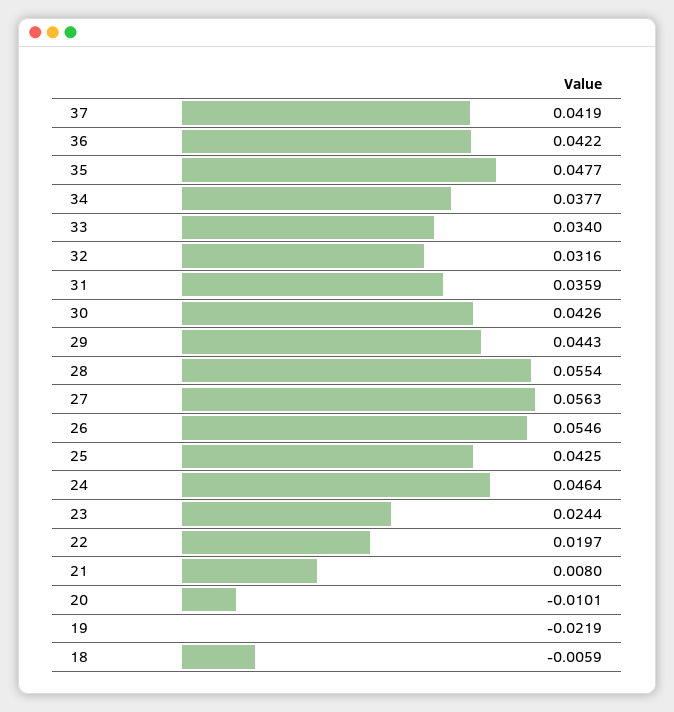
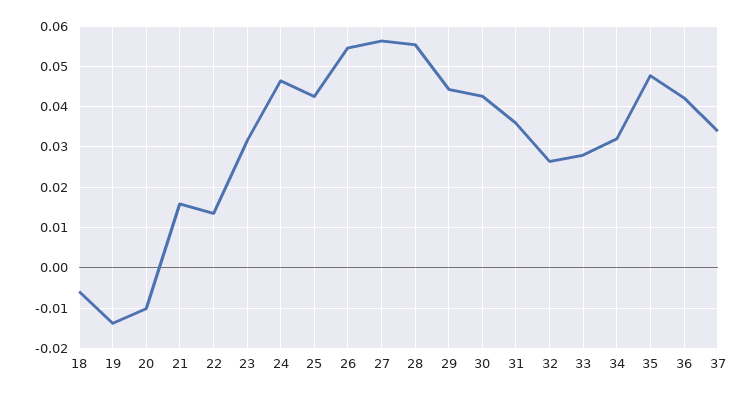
  {
-   "37": 0.0419,
+   "37": 0.034,
    "36": 0.0422,
    "35": 0.0477,
-   "34": 0.0377,
+   "34": 0.032,
-   "33": 0.034,
+   "33": 0.028,
-   "32": 0.0316,
+   "32": 0.026,
    "31": 0.0359,
    "30": 0.0426,
    "29": 0.0443,
    "28": 0.0554,
    "27": 0.0563,
    "26": 0.0546,
    "25": 0.0425,
    "24": 0.0464,
-   "23": 0.0244,
+   "23": 0.032,
-   "22": 0.0197,
+   "22": 0.014,
-   "21": 0.008,
+   "21": 0.016,
    "20": -0.0101,
-   "19": -0.0219,
+   "19": -0.014,
    "18": -0.0059
  }

